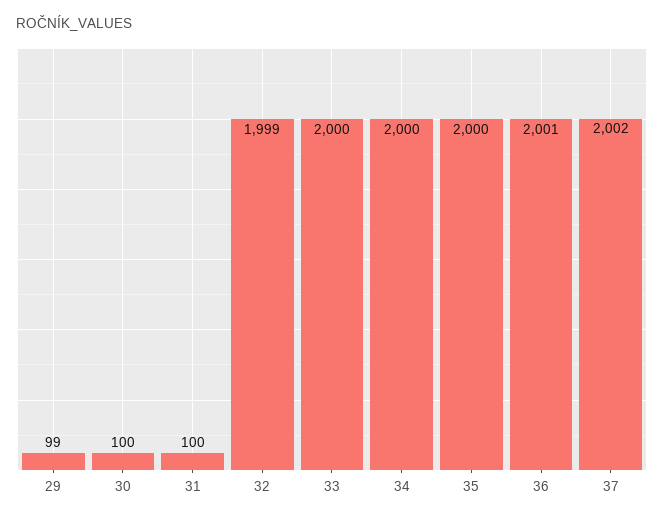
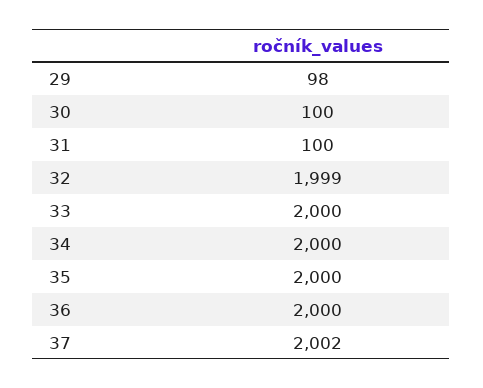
  {
-   "29": 99,
+   "29": 98,
    "30": 100,
    "31": 100,
    "32": 1999,
    "33": 2000,
    "34": 2000,
    "35": 2000,
-   "36": 2001,
+   "36": 2000,
    "37": 2002
  }

